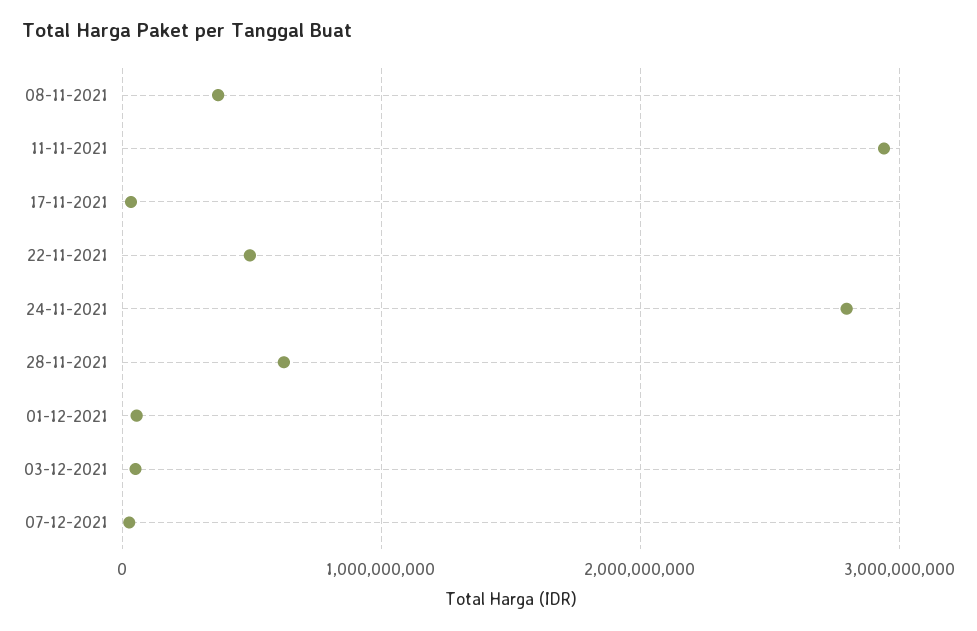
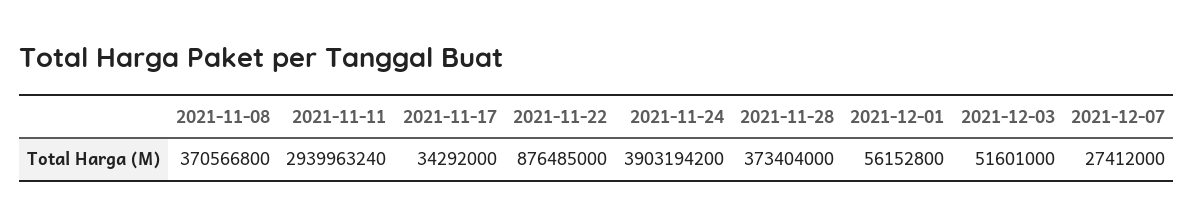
  {
    "08-11-2021": 370566800,
    "11-11-2021": 2939963240,
    "17-11-2021": 34292000,
-   "22-11-2021": 500000000,
+   "22-11-2021": 876485000,
-   "24-11-2021": 2800000000,
+   "24-11-2021": 3903194200,
-   "28-11-2021": 600000000,
+   "28-11-2021": 373404000,
    "01-12-2021": 56152800,
    "03-12-2021": 51601000,
    "07-12-2021": 27412000
  }

